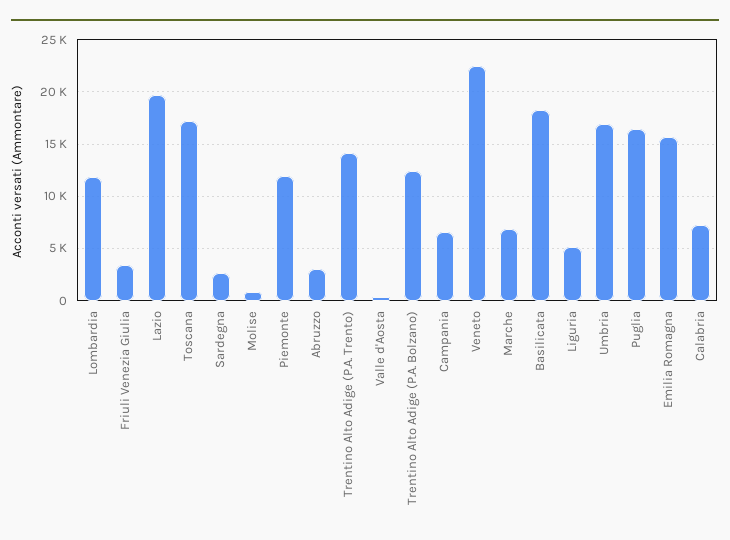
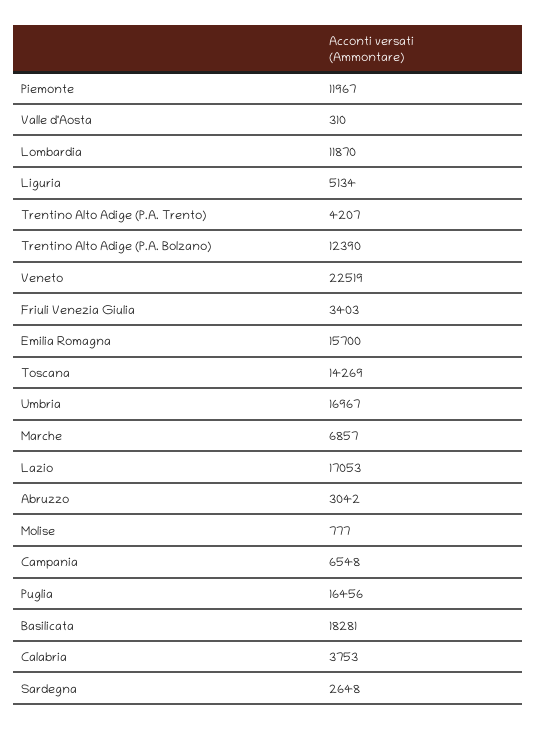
  {
    "Lombardia": 11870,
    "Friuli Venezia Giulia": 3403,
-   "Lazio": 20000,
+   "Lazio": 17053,
-   "Toscana": 17000,
+   "Toscana": 14269,
    "Sardegna": 2648,
    "Molise": 777,
    "Piemonte": 11967,
    "Abruzzo": 3042,
-   "Trentino Alto Adige (P.A. Trento)": 14000,
+   "Trentino Alto Adige (P.A. Trento)": 4207,
    "Valle d'Aosta": 310,
    "Trentino Alto Adige (P.A. Bolzano)": 12390,
    "Campania": 6548,
    "Veneto": 22519,
    "Marche": 6857,
    "Basilicata": 18281,
    "Liguria": 5134,
    "Umbria": 16967,
    "Puglia": 16456,
    "Emilia Romagna": 15700,
-   "Calabria": 7000
+   "Calabria": 3753
  }

